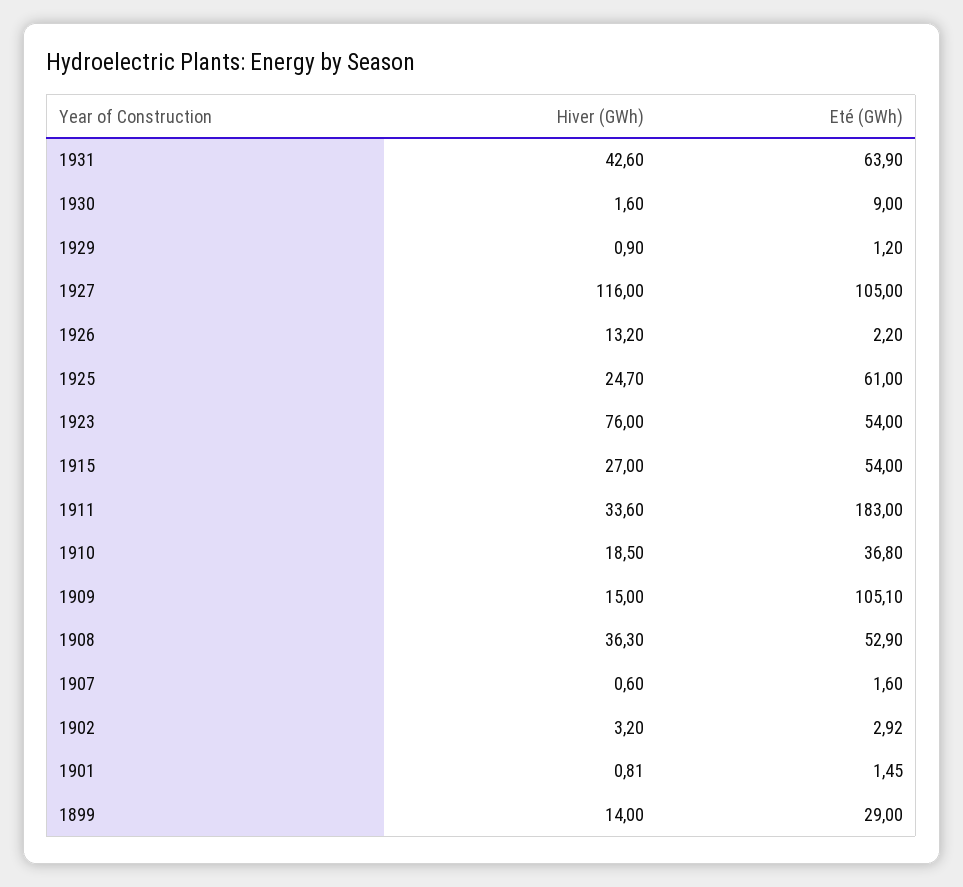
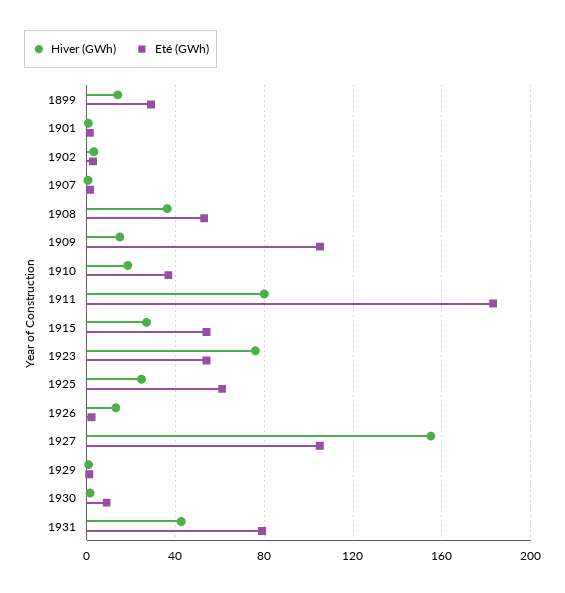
  {
    "Hiver (GWh)": {
      "1931": 42.6,
      "1930": 1.6,
      "1929": 0.9,
-     "1927": 116,
+     "1927": 155,
      "1926": 13.2,
      "1925": 24.7,
      "1923": 76,
      "1915": 27,
-     "1911": 33.6,
+     "1911": 80,
      "1910": 18.5,
      "1909": 15,
      "1908": 36.3,
      "1907": 0.6,
      "1902": 3.2,
      "1901": 0.81,
      "1899": 14
    },
    "Eté (GWh)": {
-     "1931": 63.9,
+     "1931": 80,
      "1930": 9,
      "1929": 1.2,
      "1927": 105,
      "1926": 2.2,
      "1925": 61,
      "1923": 54,
      "1915": 54,
      "1911": 183,
      "1910": 36.8,
      "1909": 105.1,
      "1908": 52.9,
      "1907": 1.6,
      "1902": 2.92,
      "1901": 1.45,
      "1899": 29
    }
  }

